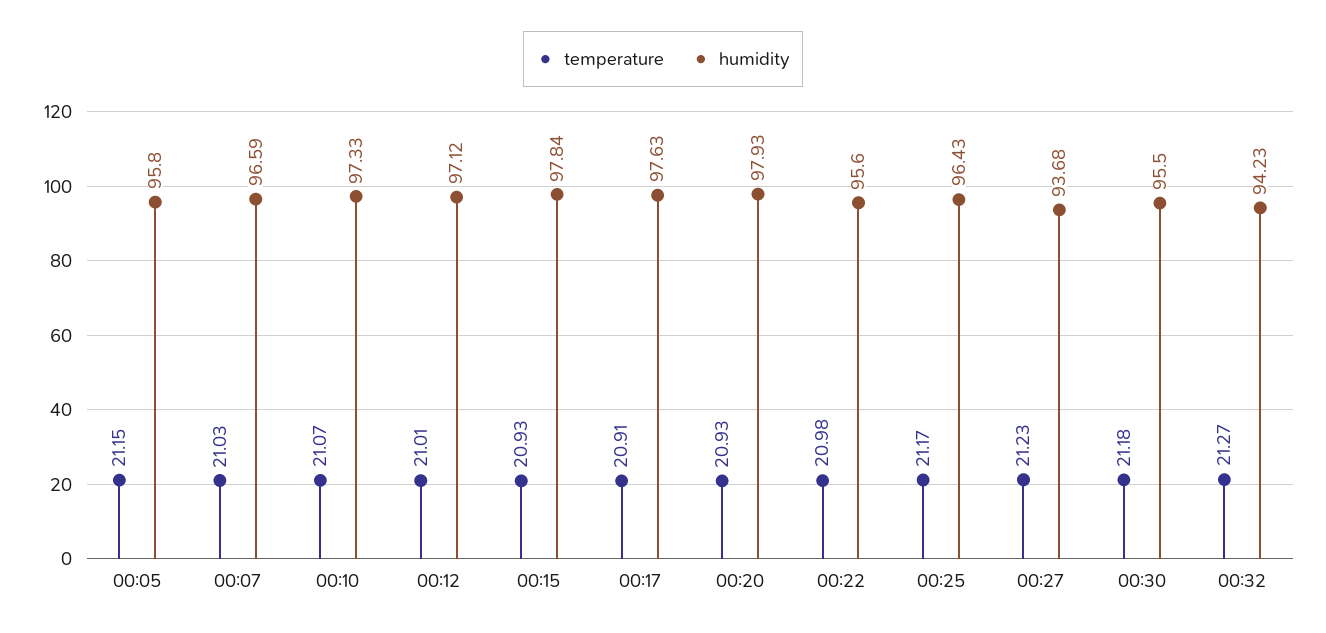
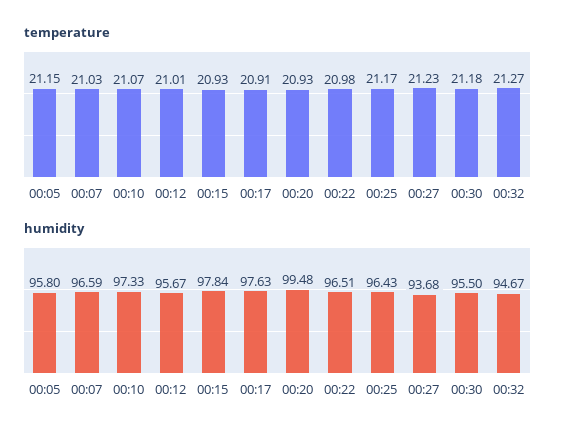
  {
    "temperature": {
      "00:05": 21.15,
      "00:07": 21.03,
      "00:10": 21.07,
      "00:12": 21.01,
      "00:15": 20.93,
      "00:17": 20.91,
      "00:20": 20.93,
      "00:22": 20.98,
      "00:25": 21.17,
      "00:27": 21.23,
      "00:30": 21.18,
      "00:32": 21.27
    },
    "humidity": {
      "00:05": 95.8,
      "00:07": 96.59,
      "00:10": 97.33,
-     "00:12": 97.12,
+     "00:12": 95.67,
      "00:15": 97.84,
      "00:17": 97.63,
-     "00:20": 97.93,
+     "00:20": 99.48,
-     "00:22": 95.6,
+     "00:22": 96.51,
      "00:25": 96.43,
      "00:27": 93.68,
      "00:30": 95.5,
-     "00:32": 94.23
+     "00:32": 94.67
    }
  }

